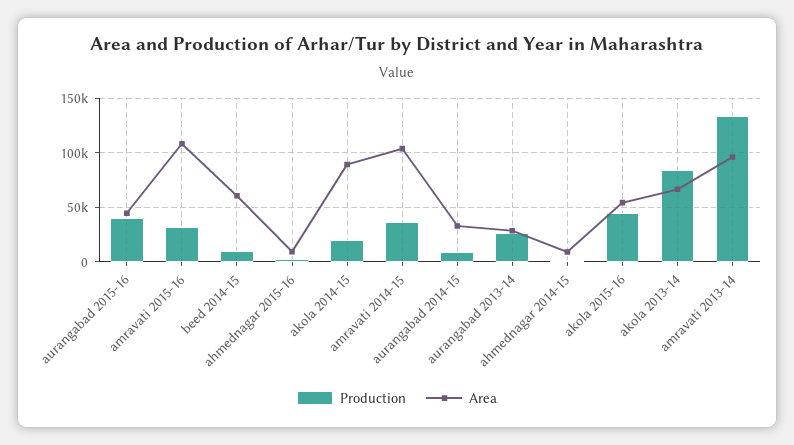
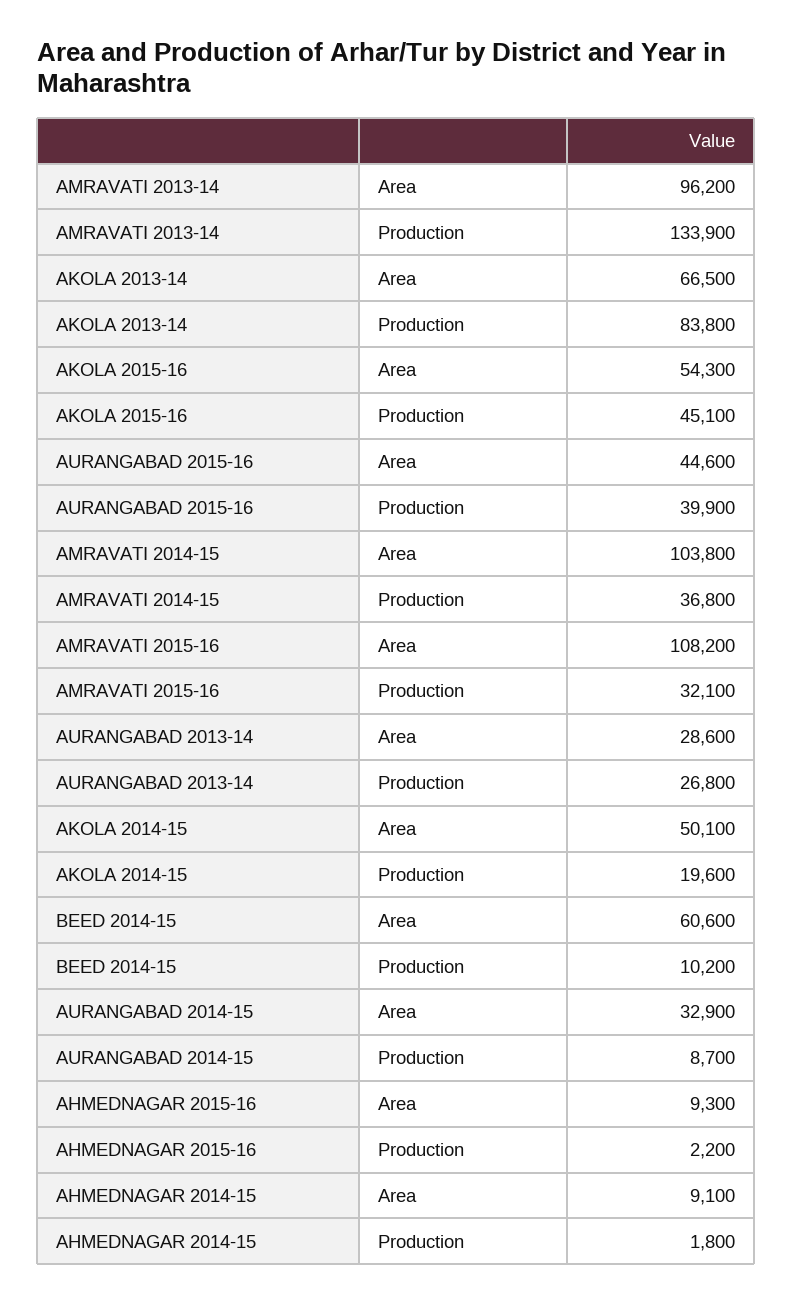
  {
    "Production": {
      "aurangabad 2015-16": 39900,
      "amravati 2015-16": 32100,
      "beed 2014-15": 10200,
      "ahmednagar 2015-16": 2200,
      "akola 2014-15": 19600,
      "amravati 2014-15": 36800,
      "aurangabad 2014-15": 8700,
      "aurangabad 2013-14": 26800,
      "ahmednagar 2014-15": 1800,
      "akola 2015-16": 45100,
      "akola 2013-14": 83800,
      "amravati 2013-14": 133900
    },
    "Area": {
      "aurangabad 2015-16": 44600,
      "amravati 2015-16": 108200,
      "beed 2014-15": 60600,
      "ahmednagar 2015-16": 9300,
-     "akola 2014-15": 90000,
+     "akola 2014-15": 50100,
      "amravati 2014-15": 103800,
      "aurangabad 2014-15": 32900,
      "aurangabad 2013-14": 28600,
      "ahmednagar 2014-15": 9100,
      "akola 2015-16": 54300,
      "akola 2013-14": 66500,
      "amravati 2013-14": 96200
    }
  }

